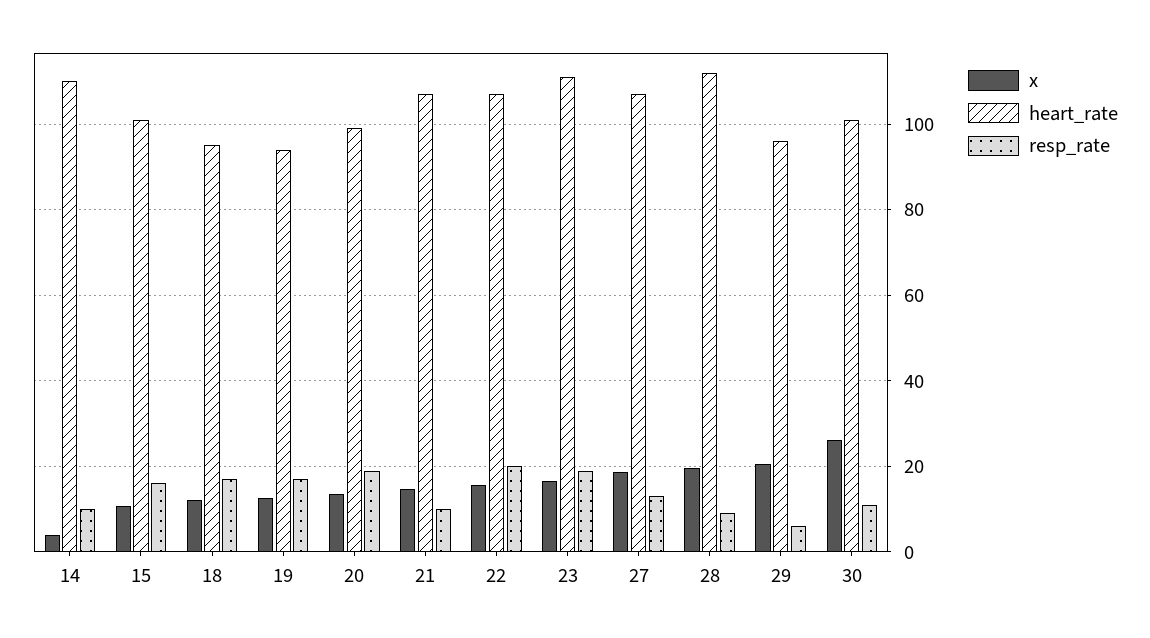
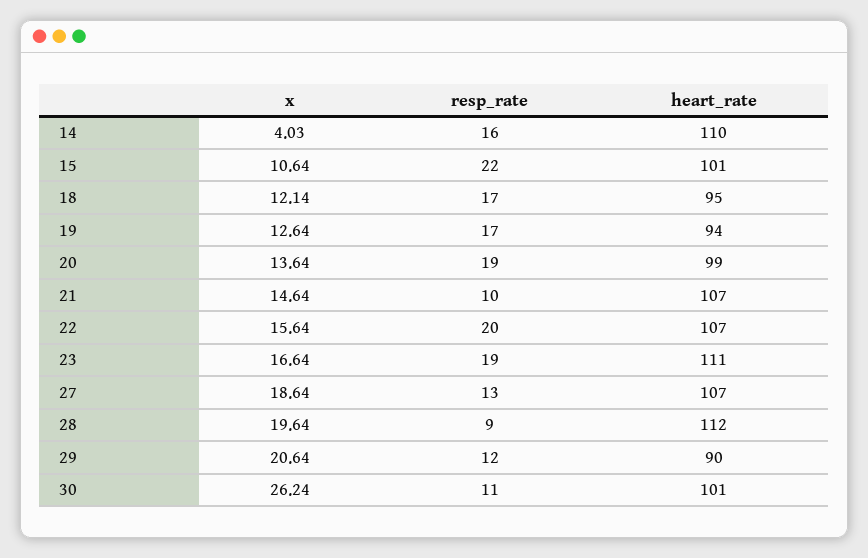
  {
    "x": {
      "14": 4.03,
      "15": 10.64,
      "18": 12.14,
      "19": 12.64,
      "20": 13.64,
      "21": 14.64,
      "22": 15.64,
      "23": 16.64,
      "27": 18.64,
      "28": 19.64,
      "29": 20.64,
      "30": 26.24
    },
    "heart_rate": {
      "14": 110,
      "15": 101,
      "18": 95,
      "19": 94,
      "20": 99,
      "21": 107,
      "22": 107,
      "23": 111,
      "27": 107,
      "28": 112,
-     "29": 96,
+     "29": 90,
      "30": 101
    },
    "resp_rate": {
-     "14": 10,
+     "14": 16,
-     "15": 16,
+     "15": 22,
      "18": 17,
      "19": 17,
      "20": 19,
      "21": 10,
      "22": 20,
      "23": 19,
      "27": 13,
      "28": 9,
-     "29": 6,
+     "29": 12,
      "30": 11
    }
  }

